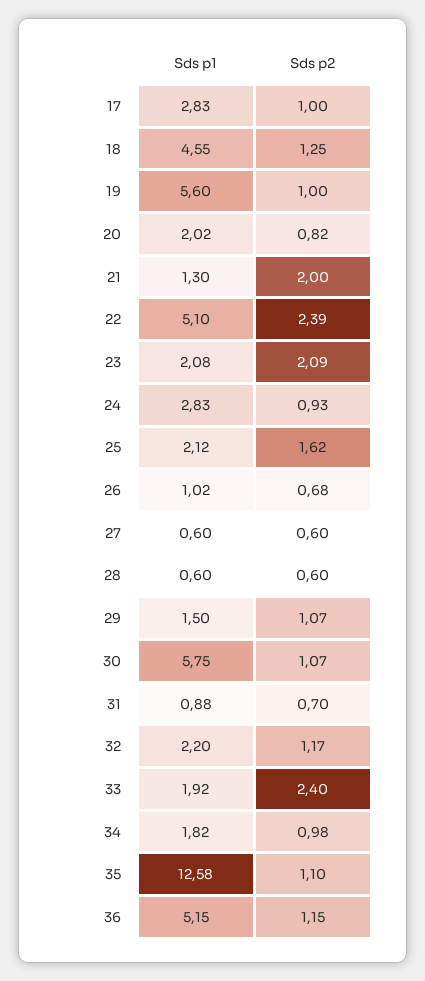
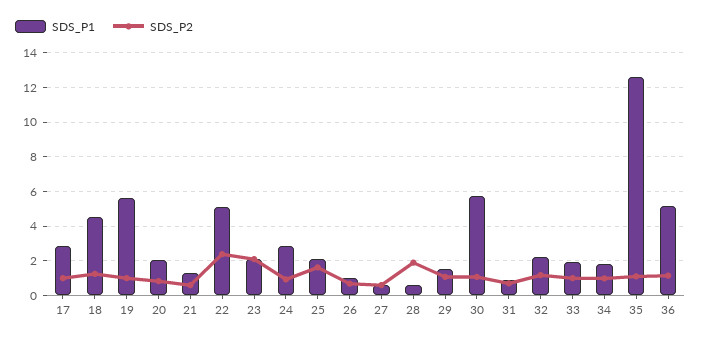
  {
    "Sds p1": {
      "17": 2.83,
      "18": 4.55,
      "19": 5.6,
      "20": 2.02,
      "21": 1.3,
      "22": 5.1,
      "23": 2.08,
      "24": 2.83,
      "25": 2.12,
      "26": 1.02,
      "27": 0.6,
      "28": 0.6,
      "29": 1.5,
      "30": 5.75,
      "31": 0.88,
      "32": 2.2,
      "33": 1.92,
      "34": 1.82,
      "35": 12.58,
      "36": 5.15
    },
    "Sds p2": {
      "17": 1,
      "18": 1.25,
      "19": 1,
      "20": 0.82,
-     "21": 2,
+     "21": 0.5,
      "22": 2.39,
      "23": 2.09,
      "24": 0.93,
      "25": 1.62,
      "26": 0.68,
      "27": 0.6,
-     "28": 0.6,
+     "28": 2,
      "29": 1.07,
      "30": 1.07,
      "31": 0.7,
      "32": 1.17,
-     "33": 2.4,
+     "33": 1,
      "34": 0.98,
      "35": 1.1,
      "36": 1.15
    }
  }

